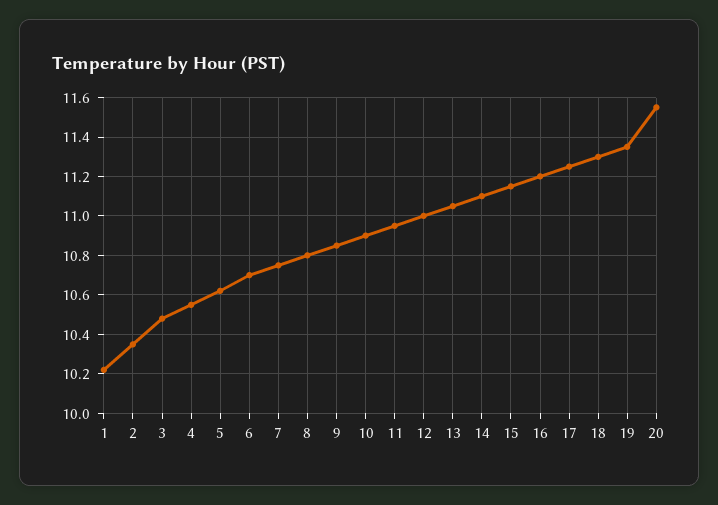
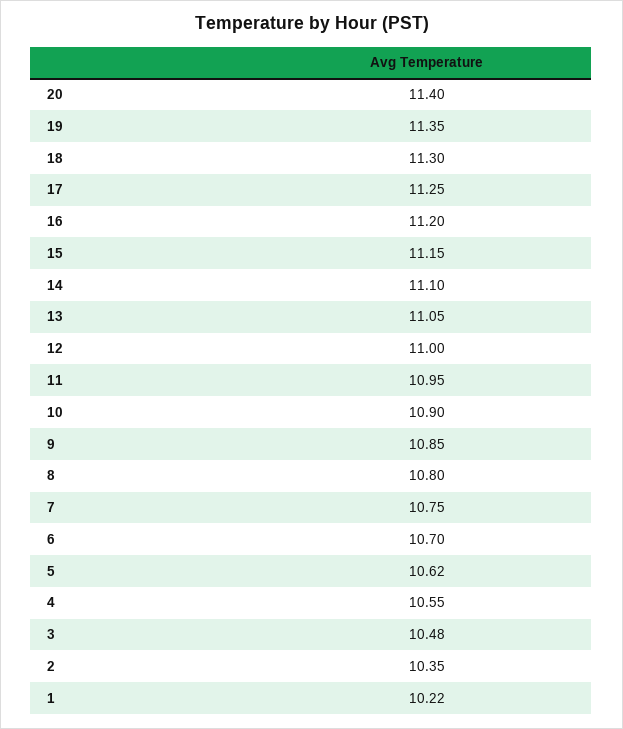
  {
    "1": 10.22,
    "2": 10.35,
    "3": 10.48,
    "4": 10.55,
    "5": 10.62,
    "6": 10.7,
    "7": 10.75,
    "8": 10.8,
    "9": 10.85,
    "10": 10.9,
    "11": 10.95,
    "12": 11,
    "13": 11.05,
    "14": 11.1,
    "15": 11.15,
    "16": 11.2,
    "17": 11.25,
    "18": 11.3,
    "19": 11.35,
-   "20": 11.55
+   "20": 11.4
  }

